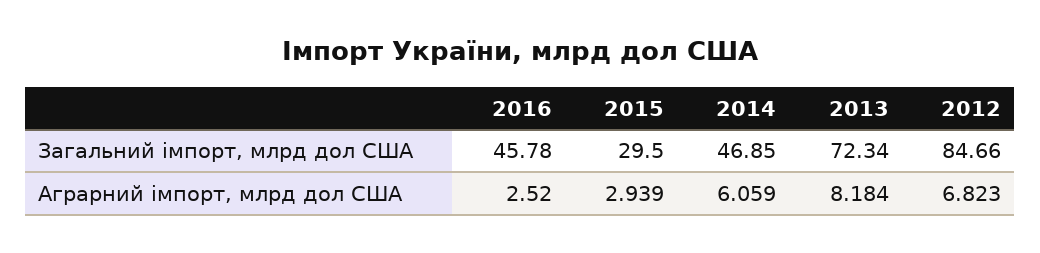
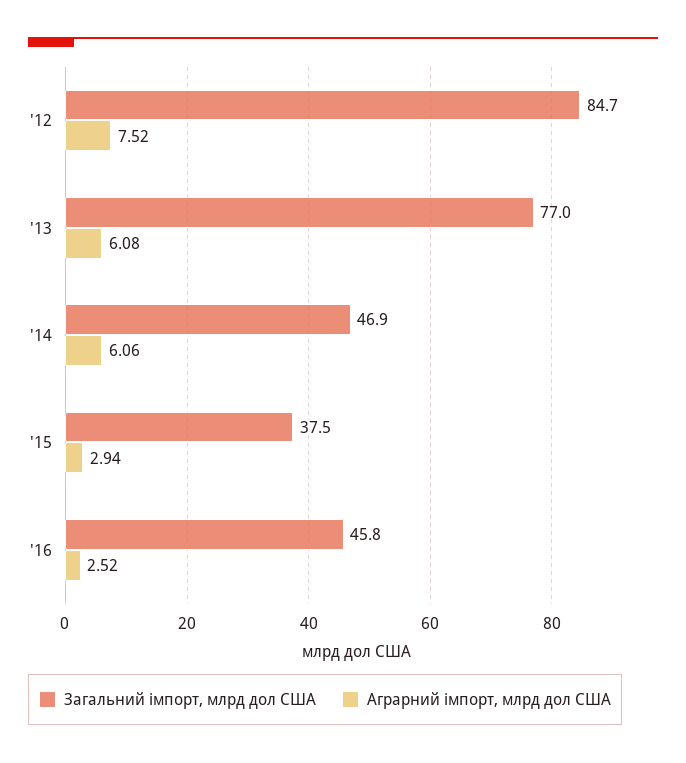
  {
    "Загальний імпорт, млрд дол США": {
      "2016": 45.78,
-     "2015": 29.5,
+     "2015": 37.5,
      "2014": 46.85,
-     "2013": 72.34,
+     "2013": 77,
      "2012": 84.66
    },
    "Аграрний імпорт, млрд дол США": {
      "2016": 2.52,
      "2015": 2.939,
      "2014": 6.059,
-     "2013": 8.184,
+     "2013": 6.08,
-     "2012": 6.823
+     "2012": 7.52
    }
  }

